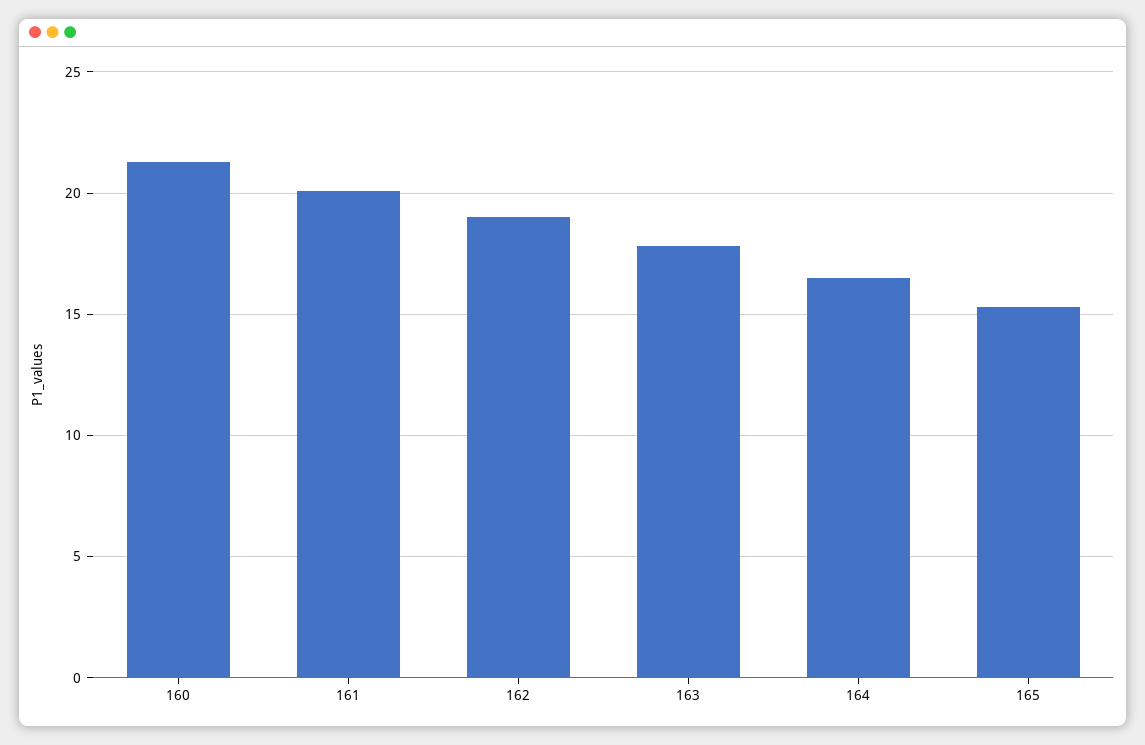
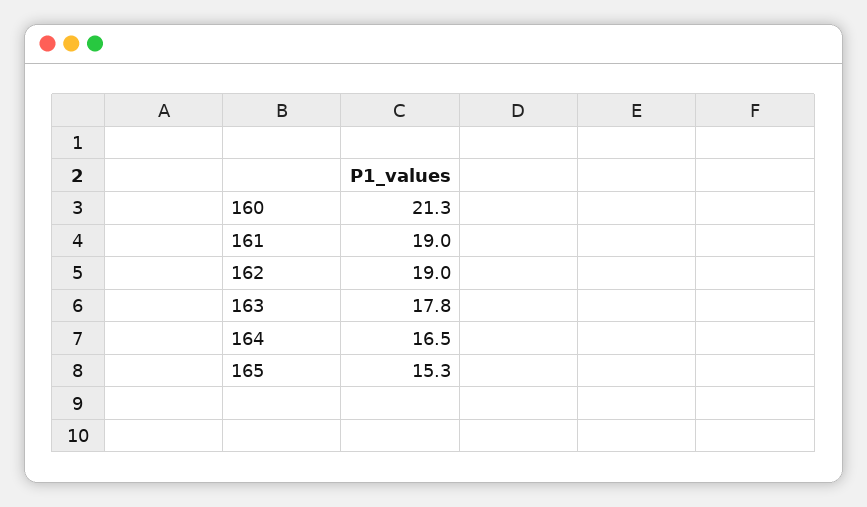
  {
    "160": 21.3,
-   "161": 20,
+   "161": 19,
    "162": 19,
    "163": 17.8,
    "164": 16.5,
    "165": 15.3
  }

